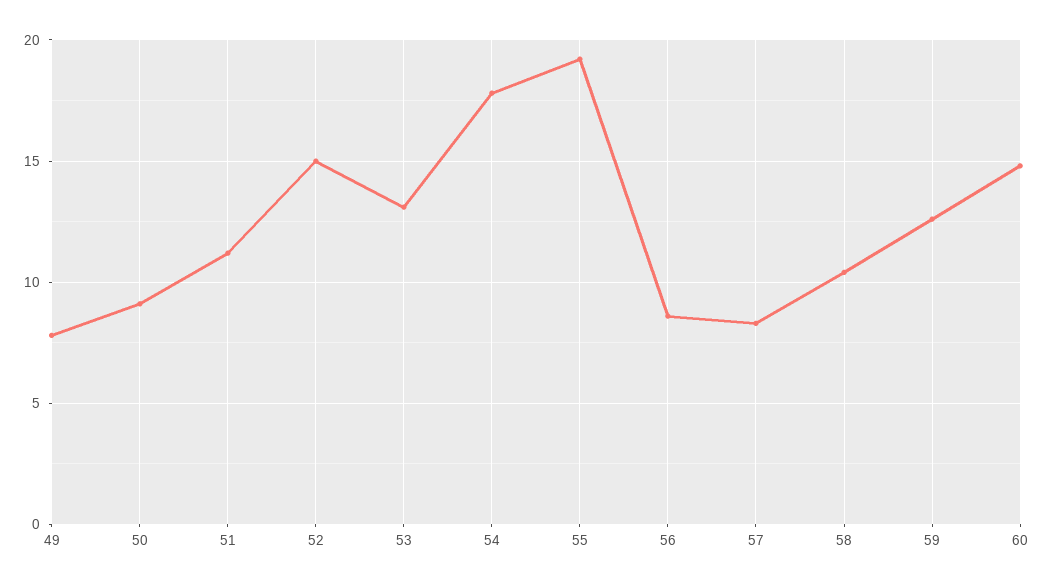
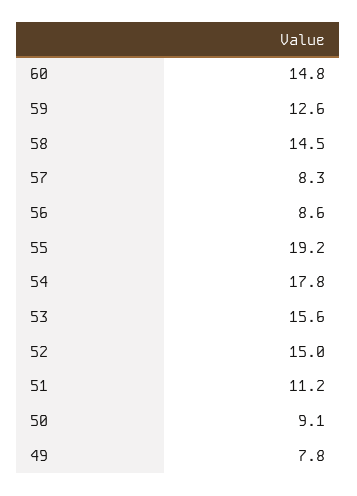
  {
    "49": 7.8,
    "50": 9.1,
    "51": 11.2,
    "52": 15,
-   "53": 13,
+   "53": 15.6,
    "54": 17.8,
    "55": 19.2,
    "56": 8.6,
    "57": 8.3,
-   "58": 10.5,
+   "58": 14.5,
    "59": 12.6,
    "60": 14.8
  }

